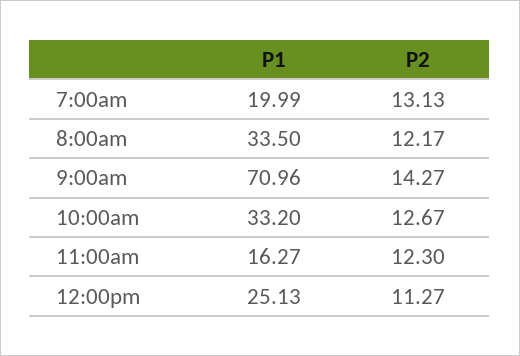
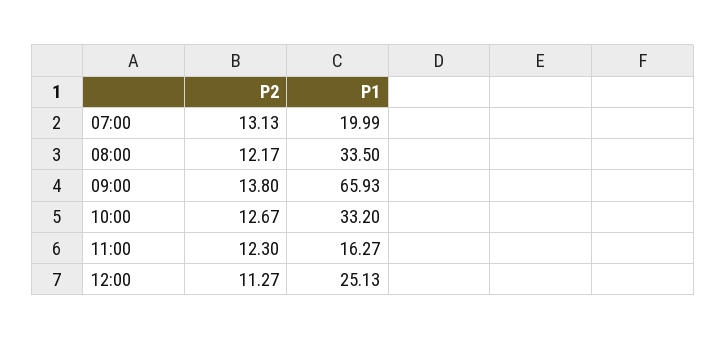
  {
    "P1": {
      "7:00am": 19.99,
      "8:00am": 33.5,
-     "9:00am": 70.96,
+     "9:00am": 65.93,
      "10:00am": 33.2,
      "11:00am": 16.27,
      "12:00pm": 25.13
    },
    "P2": {
      "7:00am": 13.13,
      "8:00am": 12.17,
-     "9:00am": 14.27,
+     "9:00am": 13.8,
      "10:00am": 12.67,
      "11:00am": 12.3,
      "12:00pm": 11.27
    }
  }

